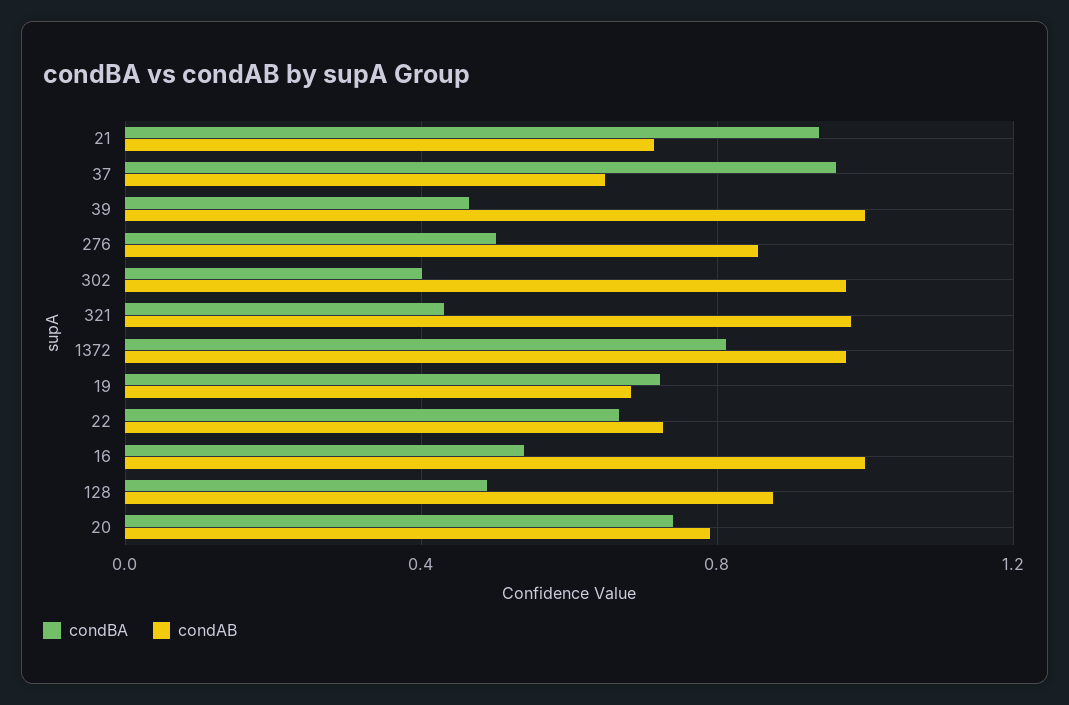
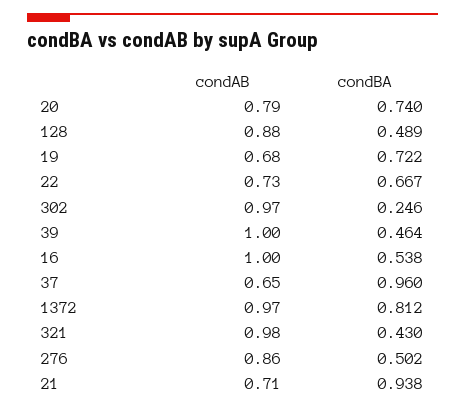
  {
    "condBA": {
      "21": 0.938,
      "37": 0.96,
      "39": 0.464,
      "276": 0.502,
-     "302": 0.4,
+     "302": 0.246,
      "321": 0.43,
      "1372": 0.812,
      "19": 0.722,
      "22": 0.667,
      "16": 0.538,
      "128": 0.489,
      "20": 0.74
    },
    "condAB": {
      "21": 0.71,
      "37": 0.65,
      "39": 1,
      "276": 0.86,
      "302": 0.97,
      "321": 0.98,
      "1372": 0.97,
      "19": 0.68,
      "22": 0.73,
      "16": 1,
      "128": 0.88,
      "20": 0.79
    }
  }

